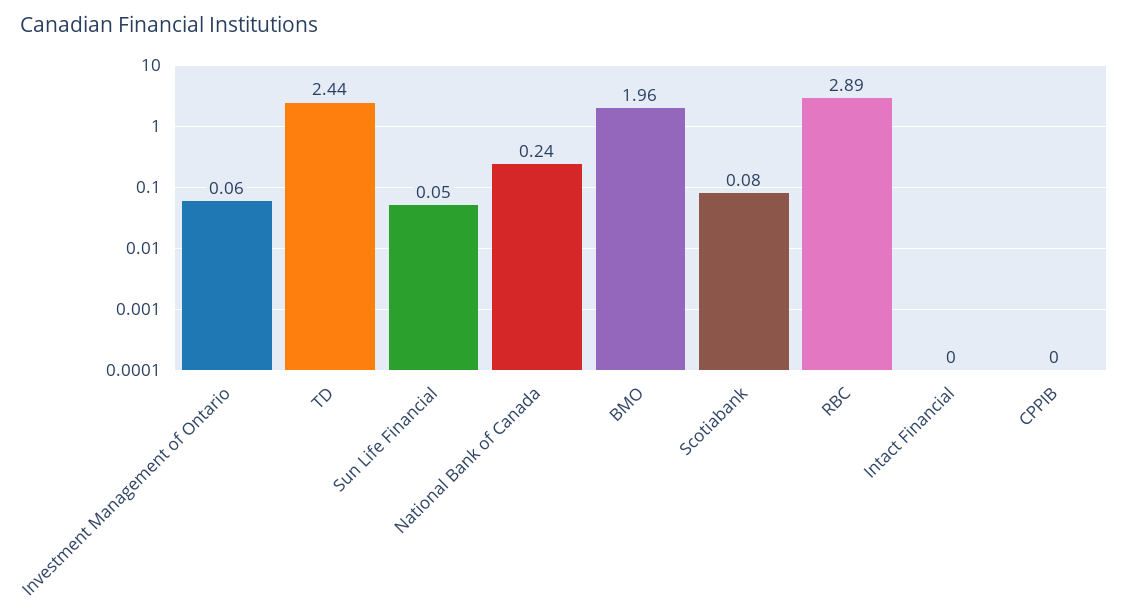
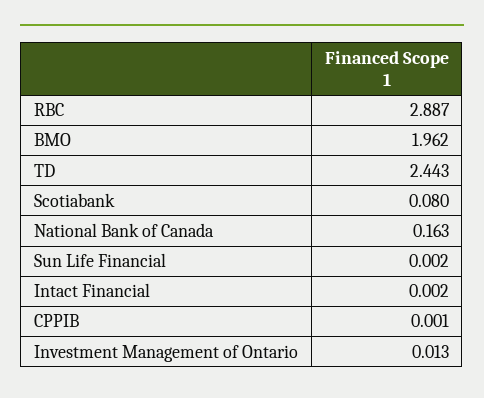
  {
-   "Investment Management of Ontario": 0.06,
+   "Investment Management of Ontario": 0.013,
    "TD": 2.443,
-   "Sun Life Financial": 0.05,
+   "Sun Life Financial": 0.002,
-   "National Bank of Canada": 0.24,
+   "National Bank of Canada": 0.163,
    "BMO": 1.962,
    "Scotiabank": 0.08,
    "RBC": 2.887,
    "Intact Financial": 0.002,
    "CPPIB": 0.001
  }

